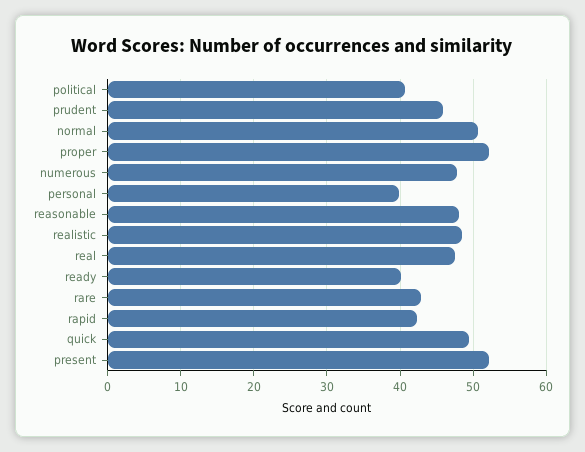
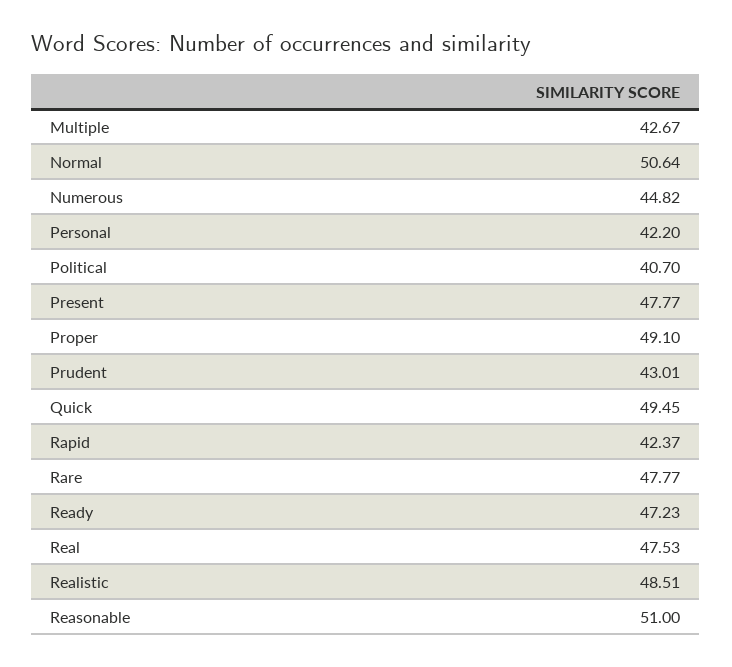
  {
    "political": 40.7,
-   "prudent": 46,
+   "prudent": 43.01,
    "normal": 50.64,
-   "proper": 52,
+   "proper": 49.1,
-   "numerous": 48,
+   "numerous": 44.82,
-   "personal": 40,
+   "personal": 42.2,
-   "reasonable": 48,
+   "reasonable": 51,
    "realistic": 48.51,
    "real": 47.53,
-   "ready": 40,
+   "ready": 47.23,
-   "rare": 43,
+   "rare": 47.77,
    "rapid": 42.37,
    "quick": 49.45,
-   "present": 52
+   "present": 47.77,
+   "Multiple": 42.67
  }

